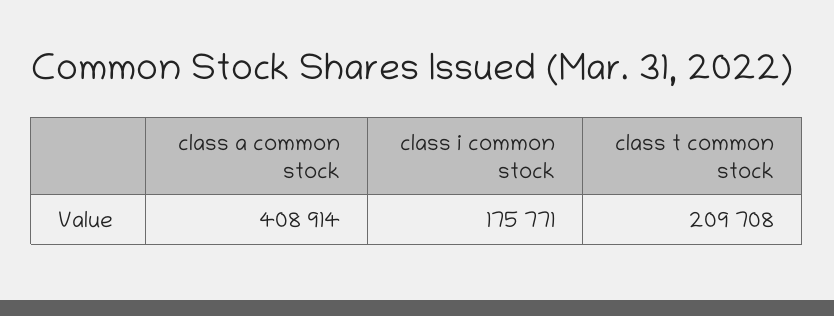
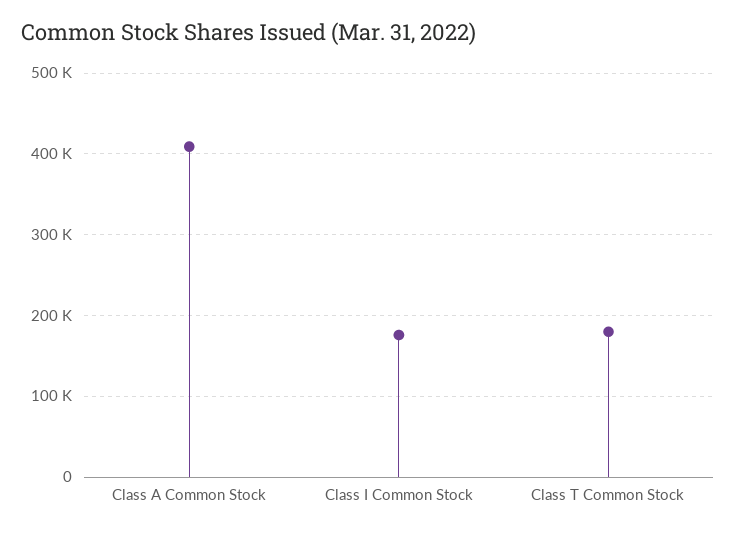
  {
    "class a common stock": 408914,
    "class i common stock": 175771,
-   "class t common stock": 209708
+   "class t common stock": 180000
  }

